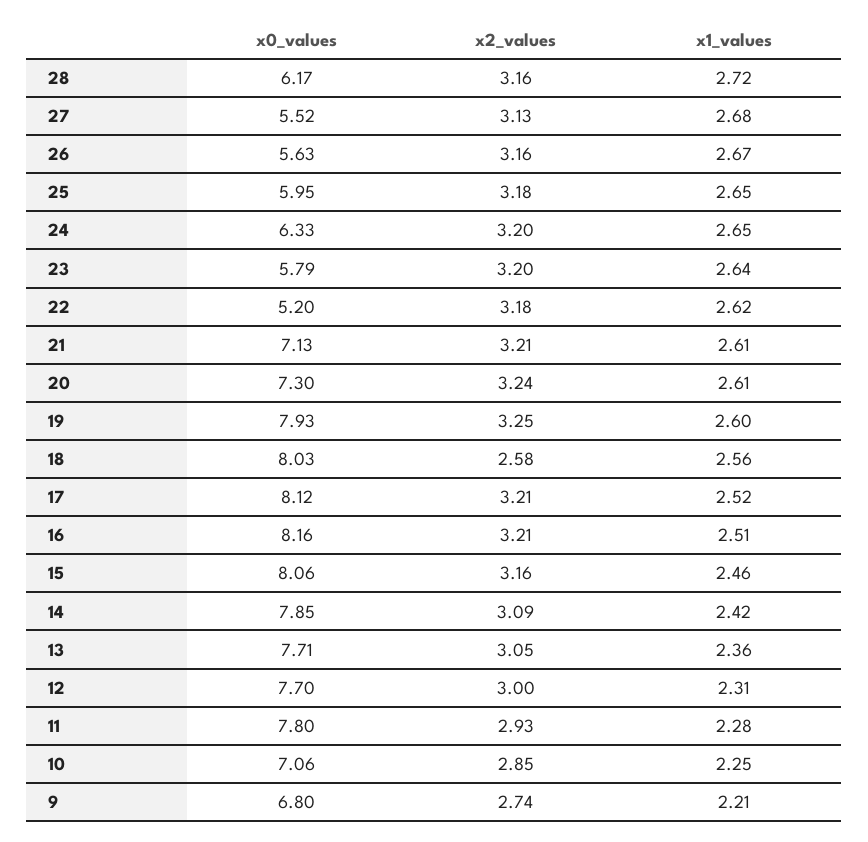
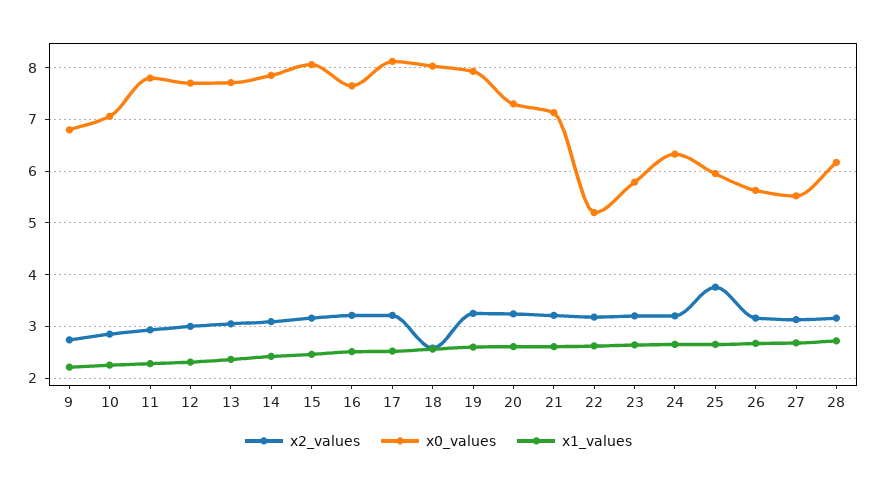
  {
    "x0_values": {
      "28": 6.17,
      "27": 5.52,
      "26": 5.63,
      "25": 5.95,
      "24": 6.33,
      "23": 5.79,
      "22": 5.2,
      "21": 7.13,
      "20": 7.3,
      "19": 7.93,
      "18": 8.03,
      "17": 8.12,
-     "16": 8.16,
+     "16": 7.6,
      "15": 8.06,
      "14": 7.85,
      "13": 7.71,
      "12": 7.7,
      "11": 7.8,
      "10": 7.06,
      "9": 6.8
    },
    "x2_values": {
      "28": 3.16,
      "27": 3.13,
      "26": 3.16,
-     "25": 3.18,
+     "25": 3.8,
      "24": 3.2,
      "23": 3.2,
      "22": 3.18,
      "21": 3.21,
      "20": 3.24,
      "19": 3.25,
      "18": 2.58,
      "17": 3.21,
      "16": 3.21,
      "15": 3.16,
      "14": 3.09,
      "13": 3.05,
      "12": 3,
      "11": 2.93,
      "10": 2.85,
      "9": 2.74
    },
    "x1_values": {
      "28": 2.72,
      "27": 2.68,
      "26": 2.67,
      "25": 2.65,
      "24": 2.65,
      "23": 2.64,
      "22": 2.62,
      "21": 2.61,
      "20": 2.61,
      "19": 2.6,
      "18": 2.56,
      "17": 2.52,
      "16": 2.51,
      "15": 2.46,
      "14": 2.42,
      "13": 2.36,
      "12": 2.31,
      "11": 2.28,
      "10": 2.25,
      "9": 2.21
    }
  }

